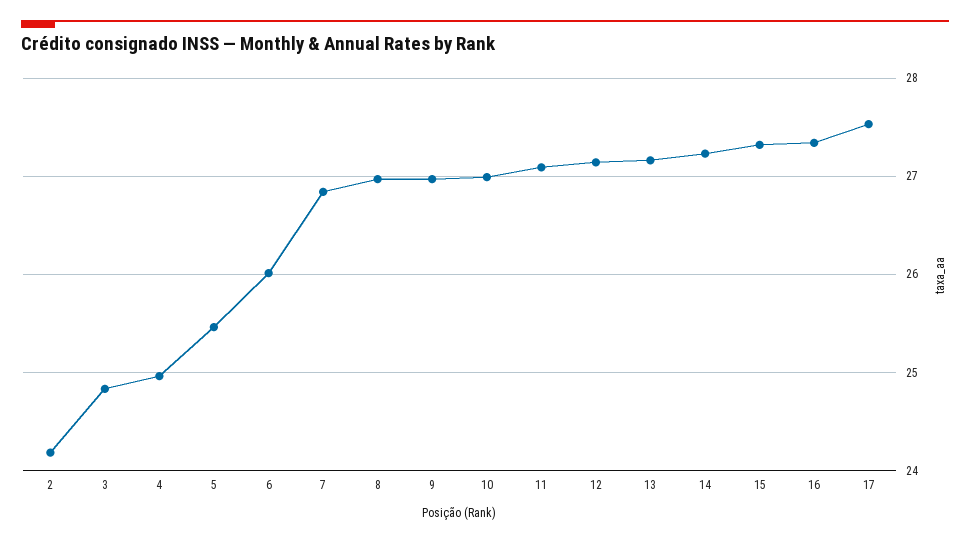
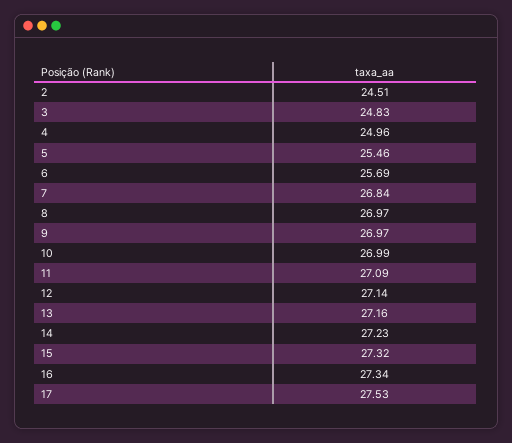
  {
-   "2": 24.2,
+   "2": 24.51,
    "3": 24.83,
    "4": 24.96,
    "5": 25.46,
-   "6": 26,
+   "6": 25.69,
    "7": 26.84,
    "8": 26.97,
    "9": 26.97,
    "10": 26.99,
    "11": 27.09,
    "12": 27.14,
    "13": 27.16,
    "14": 27.23,
    "15": 27.32,
    "16": 27.34,
    "17": 27.53
  }

